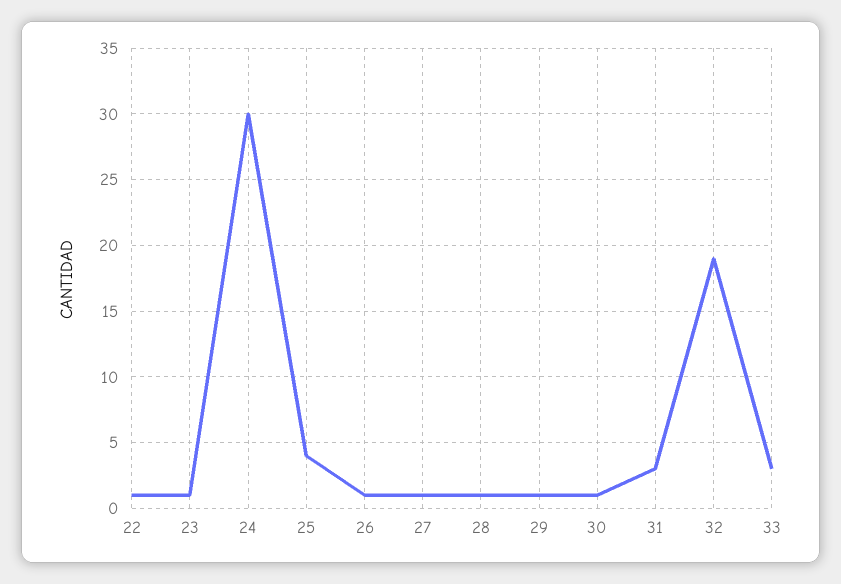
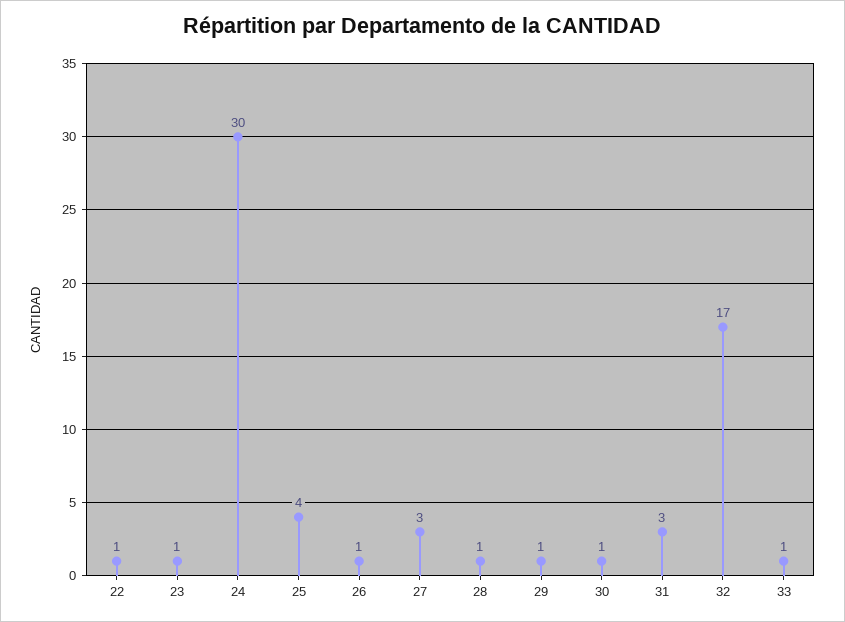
  {
    "22": 1,
    "23": 1,
    "24": 30,
    "25": 4,
    "26": 1,
-   "27": 1,
+   "27": 3,
    "28": 1,
    "29": 1,
    "30": 1,
    "31": 3,
-   "32": 19,
+   "32": 17,
-   "33": 3
+   "33": 1
  }

